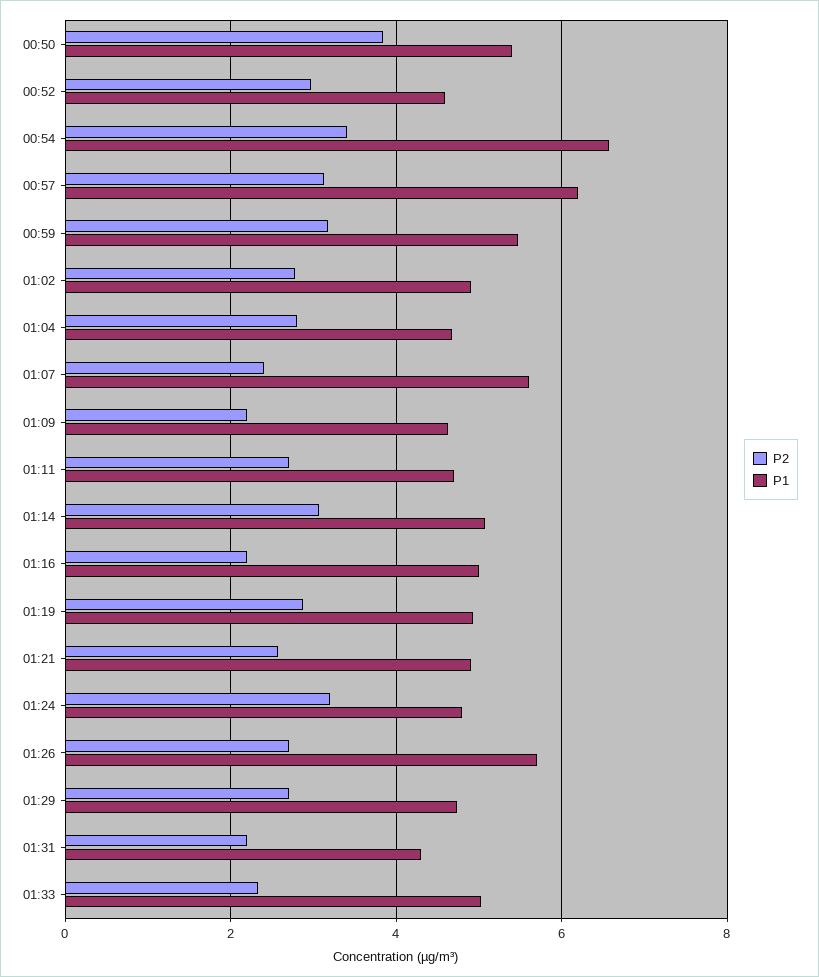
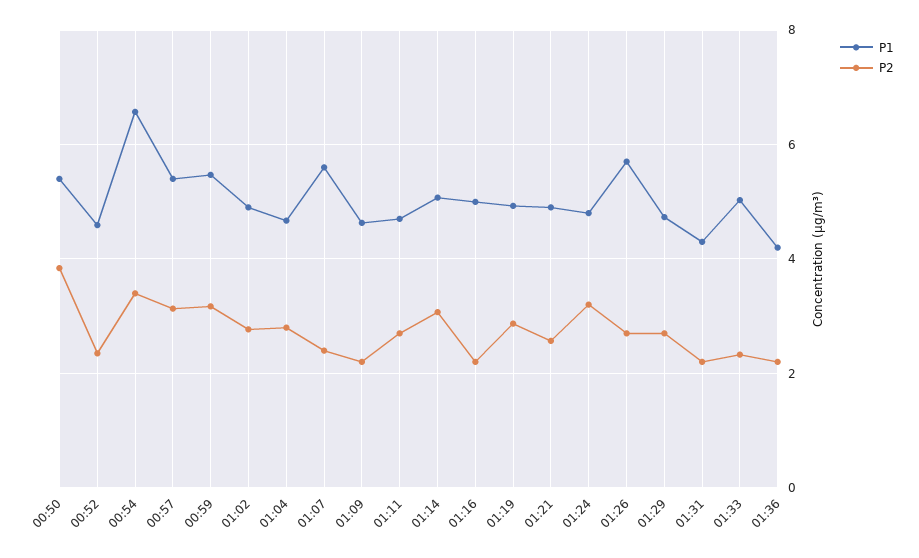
  {
    "P2": {
      "00:50": 3.8,
-     "00:52": 3,
+     "00:52": 2.4,
      "00:54": 3.4,
      "00:57": 3.2,
      "00:59": 3.2,
      "01:02": 2.8,
      "01:04": 2.8,
      "01:07": 2.4,
      "01:09": 2.2,
      "01:11": 2.8,
      "01:14": 3,
      "01:16": 2.2,
      "01:19": 2.8,
      "01:21": 2.6,
      "01:24": 3.2,
      "01:26": 2.8,
      "01:29": 2.8,
      "01:31": 2.2,
-     "01:33": 2.4
+     "01:33": 2.4,
+     "01:36": 2.2
    },
    "P1": {
      "00:50": 5.4,
      "00:52": 4.6,
      "00:54": 6.6,
-     "00:57": 6.2,
+     "00:57": 5.4,
      "00:59": 5.4,
      "01:02": 5,
      "01:04": 4.6,
      "01:07": 5.6,
      "01:09": 4.6,
      "01:11": 4.8,
      "01:14": 5,
      "01:16": 5,
      "01:19": 5,
      "01:21": 5,
      "01:24": 4.8,
      "01:26": 5.8,
      "01:29": 4.8,
      "01:31": 4.4,
-     "01:33": 5
+     "01:33": 5,
+     "01:36": 4.2
    }
  }

